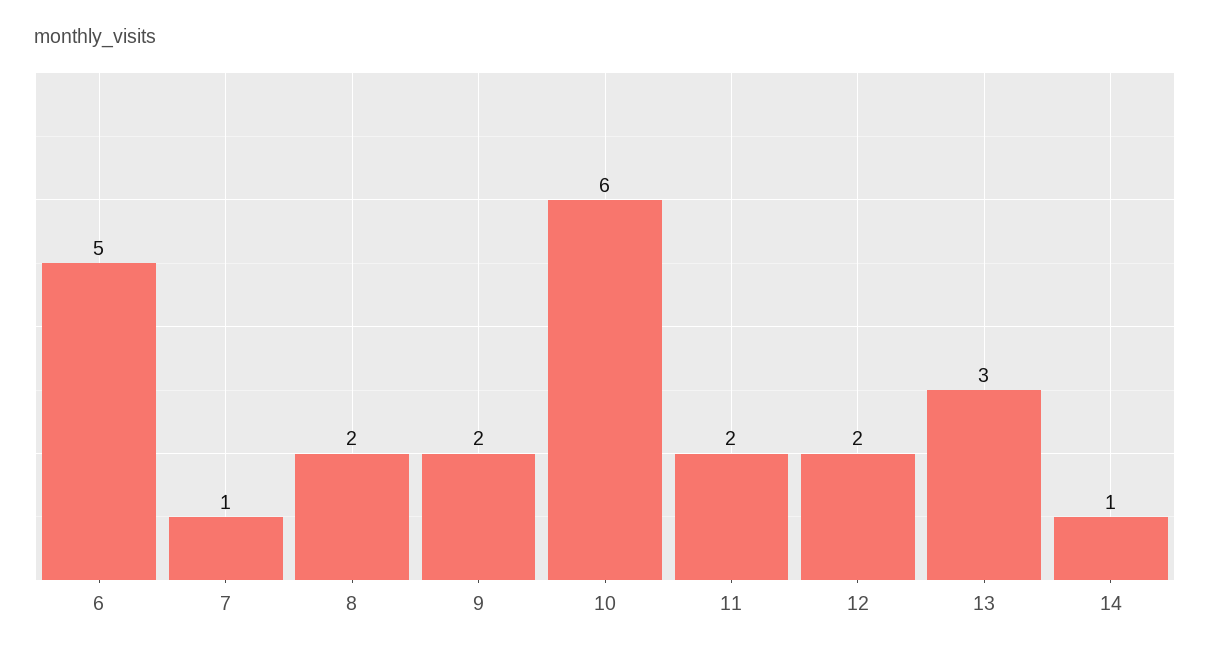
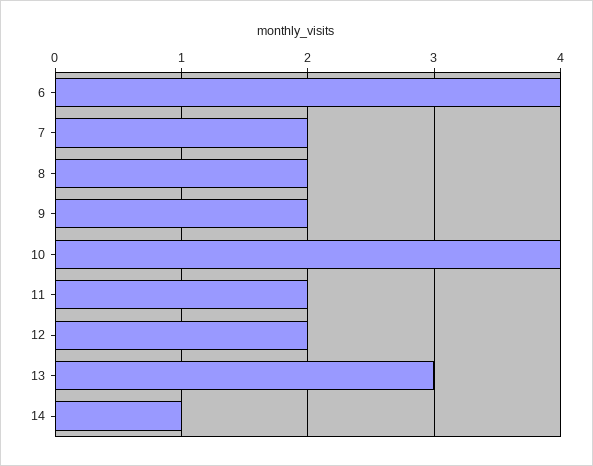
  {
-   "6": 5,
+   "6": 4,
-   "7": 1,
+   "7": 2,
    "8": 2,
    "9": 2,
-   "10": 6,
+   "10": 4,
    "11": 2,
    "12": 2,
    "13": 3,
    "14": 1
  }

